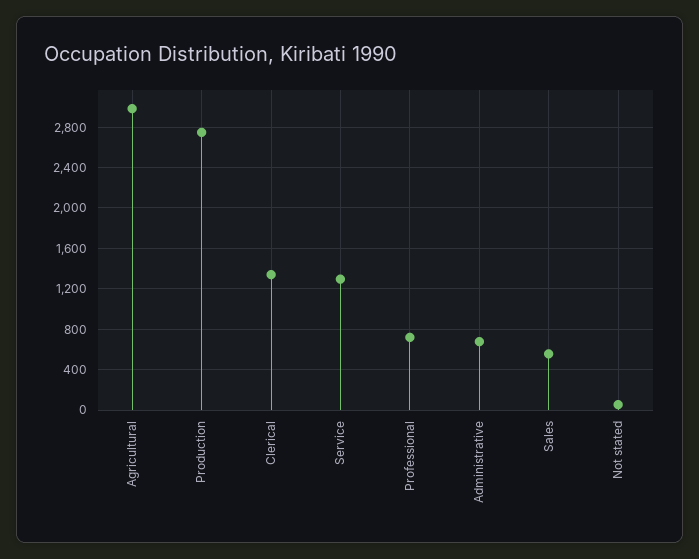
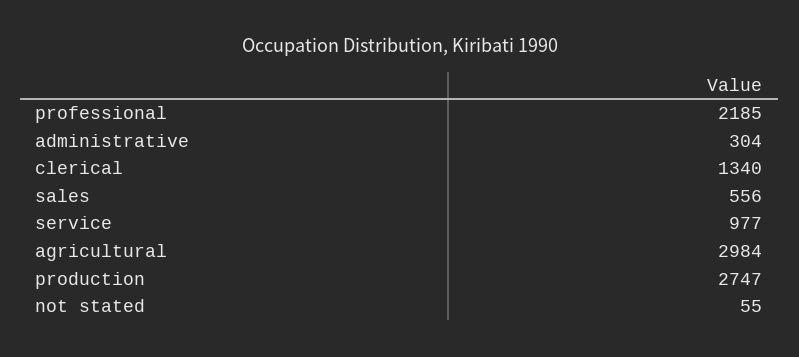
  {
    "Agricultural": 2984,
    "Production": 2747,
    "Clerical": 1340,
-   "Service": 1300,
+   "Service": 977,
-   "Professional": 700,
+   "Professional": 2185,
-   "Administrative": 700,
+   "Administrative": 304,
    "Sales": 556,
    "Not stated": 55
  }

